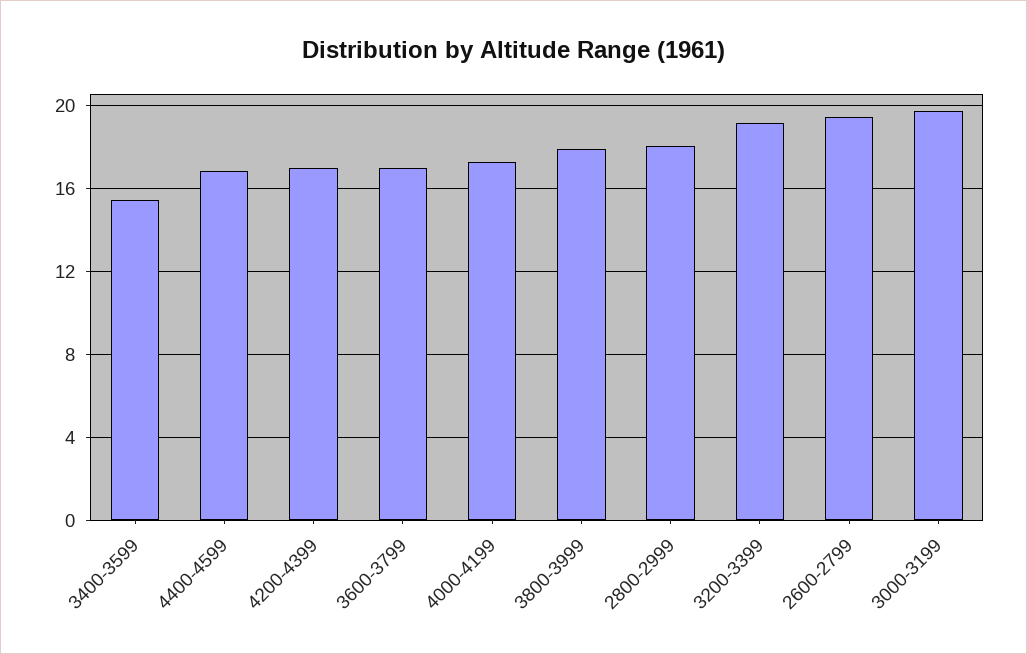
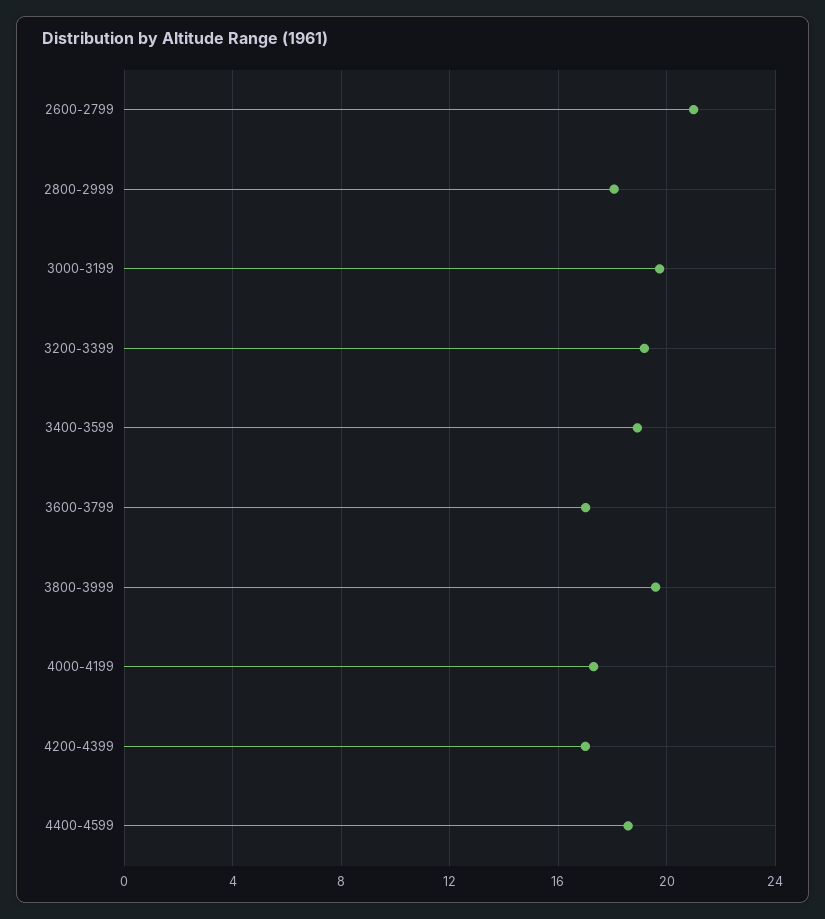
  {
-   "3400-3599": 15.5,
+   "3400-3599": 19,
-   "4400-4599": 17,
+   "4400-4599": 18.5,
    "4200-4399": 17,
    "3600-3799": 17,
    "4000-4199": 17.5,
-   "3800-3999": 18,
+   "3800-3999": 19.5,
    "2800-2999": 18,
    "3200-3399": 19,
-   "2600-2799": 19.5,
+   "2600-2799": 21,
    "3000-3199": 19.5
  }

